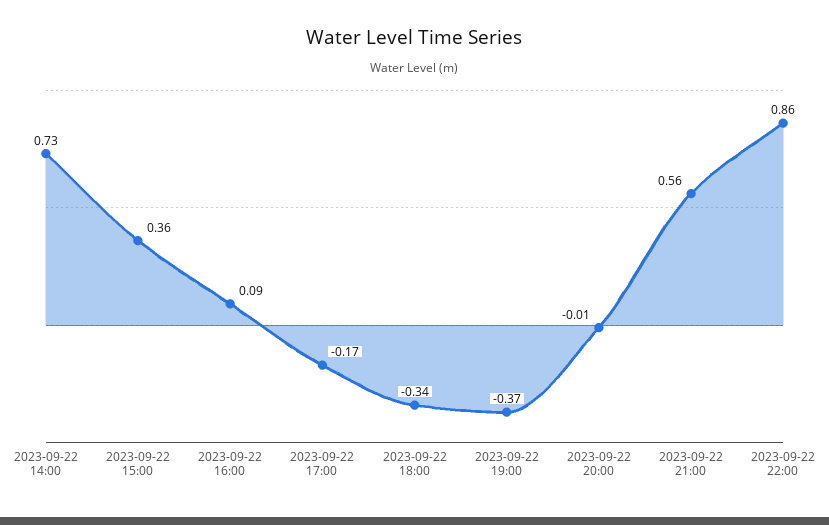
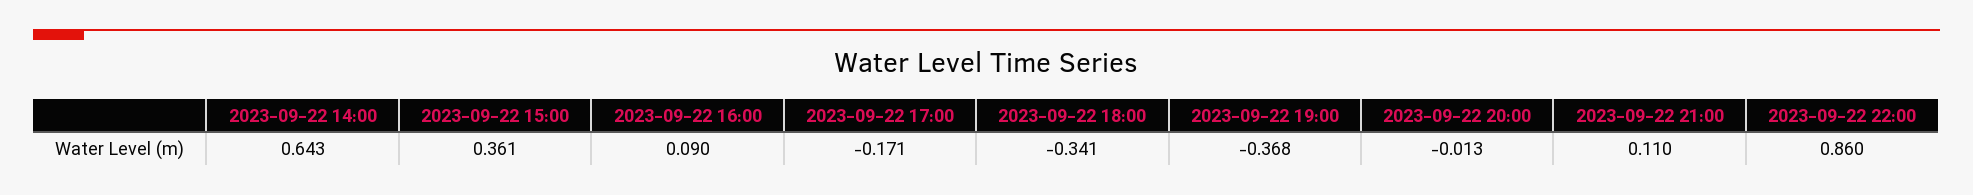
  {
-   "2023-09-22 14:00": 0.73,
+   "2023-09-22 14:00": 0.643,
    "2023-09-22 15:00": 0.361,
    "2023-09-22 16:00": 0.09,
    "2023-09-22 17:00": -0.171,
    "2023-09-22 18:00": -0.341,
    "2023-09-22 19:00": -0.368,
    "2023-09-22 20:00": -0.013,
-   "2023-09-22 21:00": 0.56,
+   "2023-09-22 21:00": 0.11,
    "2023-09-22 22:00": 0.86
  }

